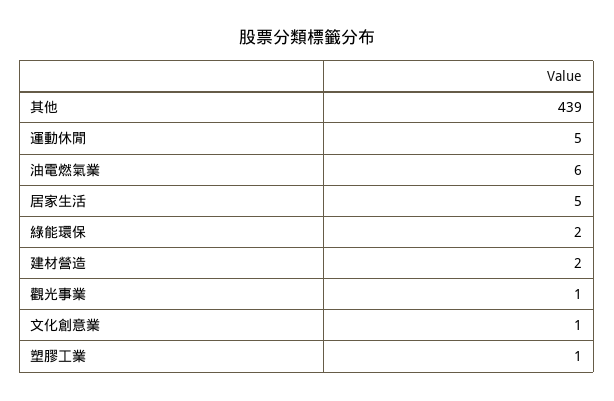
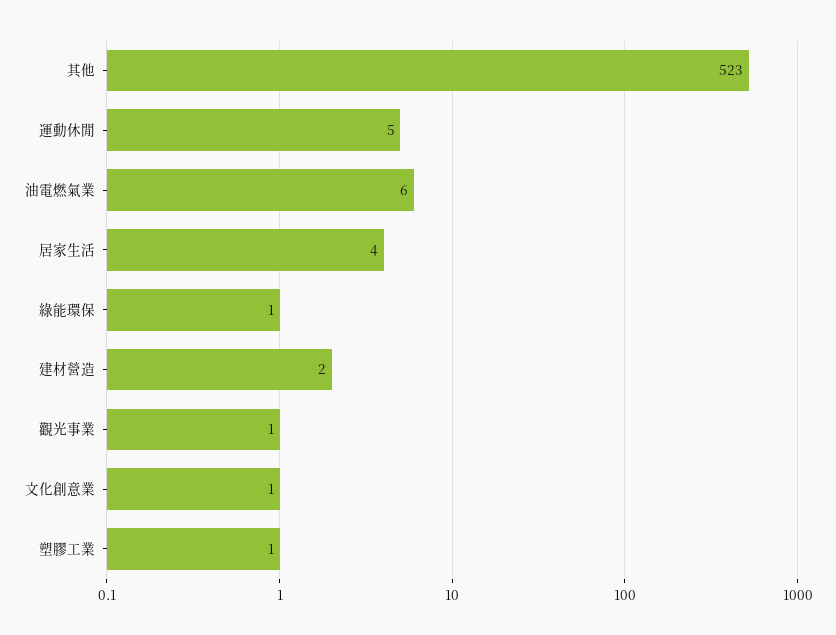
  {
-   "其他": 439,
+   "其他": 523,
    "運動休閒": 5,
    "油電燃氣業": 6,
-   "居家生活": 5,
+   "居家生活": 4,
-   "綠能環保": 2,
+   "綠能環保": 1,
    "建材營造": 2,
    "觀光事業": 1,
    "文化創意業": 1,
    "塑膠工業": 1
  }

